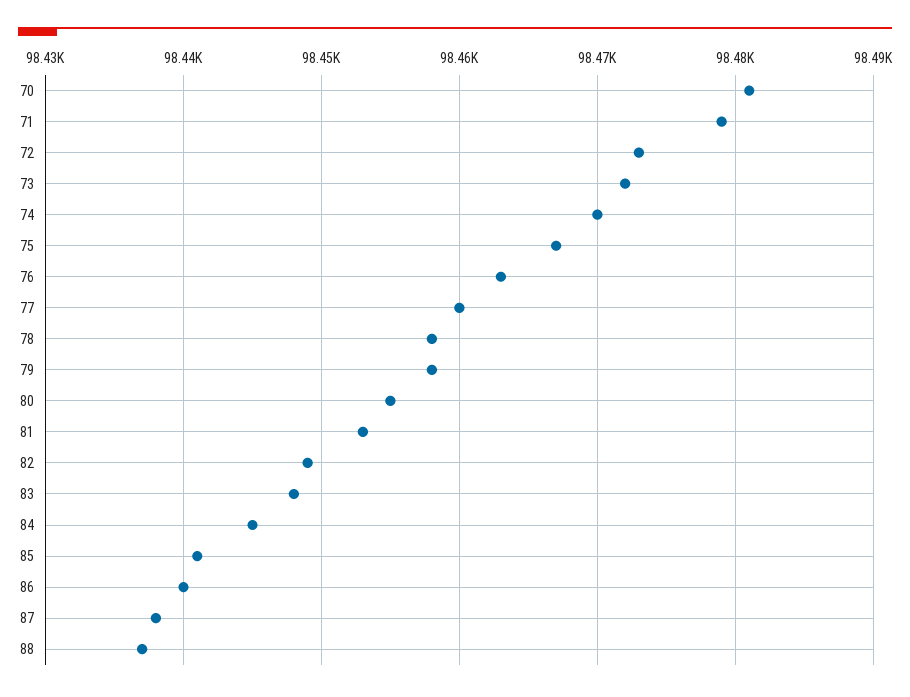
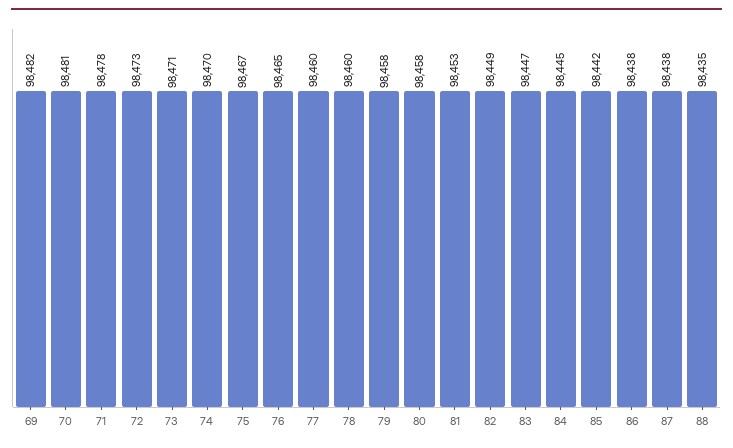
  {
    "70": 98481,
-   "71": 98479,
+   "71": 98478,
    "72": 98473,
-   "73": 98472,
+   "73": 98471,
    "74": 98470,
    "75": 98467,
-   "76": 98463,
+   "76": 98465,
    "77": 98460,
-   "78": 98458,
+   "78": 98460,
    "79": 98458,
-   "80": 98455,
+   "80": 98458,
    "81": 98453,
    "82": 98449,
-   "83": 98448,
+   "83": 98447,
    "84": 98445,
-   "85": 98441,
+   "85": 98442,
-   "86": 98440,
+   "86": 98438,
    "87": 98438,
-   "88": 98437
+   "88": 98435,
+   "69": 98482
  }

